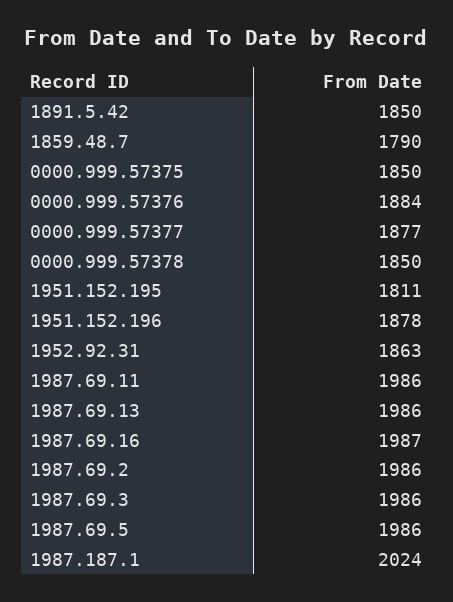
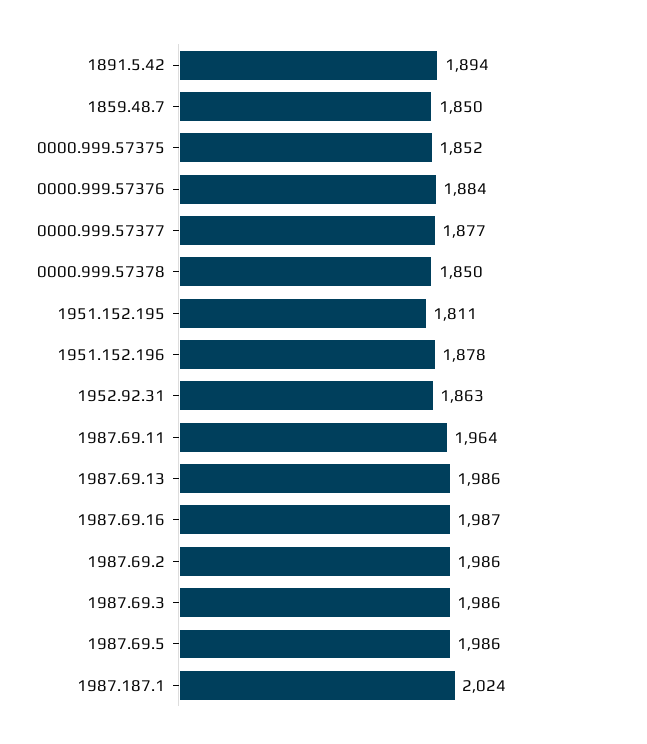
  {
-   "1891.5.42": 1850,
+   "1891.5.42": 1894,
-   "1859.48.7": 1790,
+   "1859.48.7": 1850,
-   "0000.999.57375": 1850,
+   "0000.999.57375": 1852,
    "0000.999.57376": 1884,
    "0000.999.57377": 1877,
    "0000.999.57378": 1850,
    "1951.152.195": 1811,
    "1951.152.196": 1878,
    "1952.92.31": 1863,
-   "1987.69.11": 1986,
+   "1987.69.11": 1964,
    "1987.69.13": 1986,
    "1987.69.16": 1987,
    "1987.69.2": 1986,
    "1987.69.3": 1986,
    "1987.69.5": 1986,
    "1987.187.1": 2024
  }

